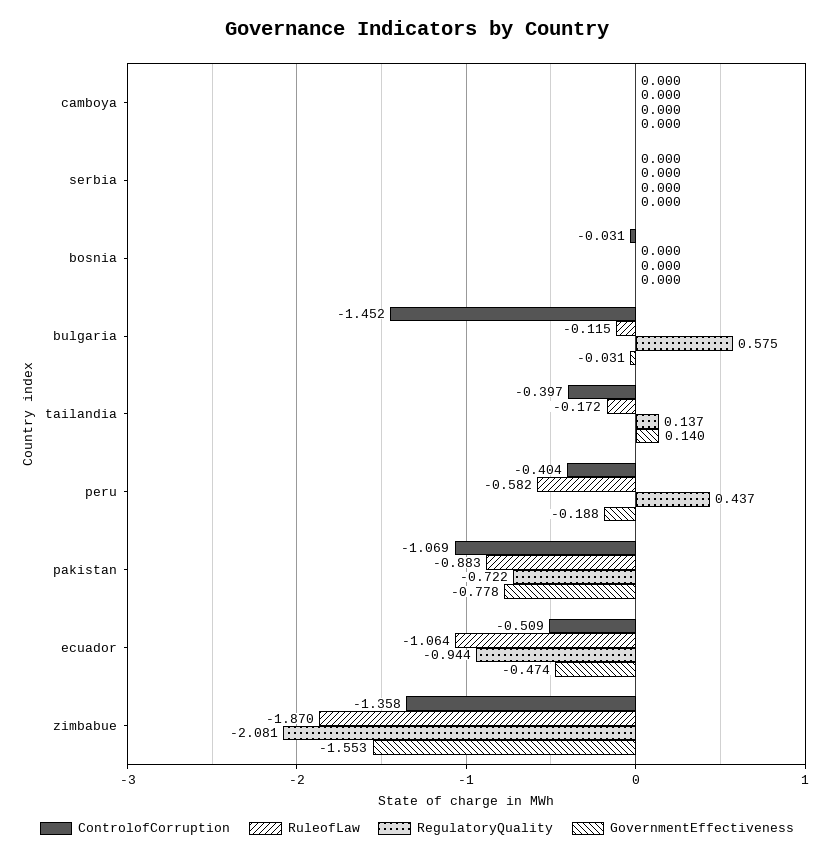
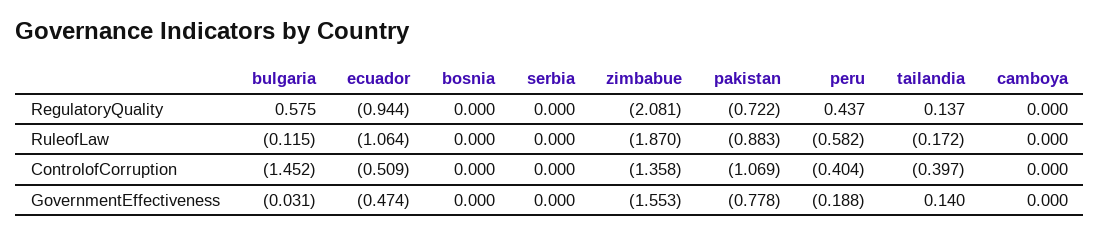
  {
    "ControlofCorruption": {
      "camboya": 0,
      "serbia": 0,
-     "bosnia": -0.031,
+     "bosnia": 0,
      "bulgaria": -1.452,
      "tailandia": -0.397,
      "peru": -0.404,
      "pakistan": -1.069,
      "ecuador": -0.509,
      "zimbabue": -1.358
    },
    "RuleofLaw": {
      "camboya": 0,
      "serbia": 0,
      "bosnia": 0,
      "bulgaria": -0.115,
      "tailandia": -0.172,
      "peru": -0.582,
      "pakistan": -0.883,
      "ecuador": -1.064,
      "zimbabue": -1.87
    },
    "RegulatoryQuality": {
      "camboya": 0,
      "serbia": 0,
      "bosnia": 0,
      "bulgaria": 0.575,
      "tailandia": 0.137,
      "peru": 0.437,
      "pakistan": -0.722,
      "ecuador": -0.944,
      "zimbabue": -2.081
    },
    "GovernmentEffectiveness": {
      "camboya": 0,
      "serbia": 0,
      "bosnia": 0,
      "bulgaria": -0.031,
      "tailandia": 0.14,
      "peru": -0.188,
      "pakistan": -0.778,
      "ecuador": -0.474,
      "zimbabue": -1.553
    }
  }

